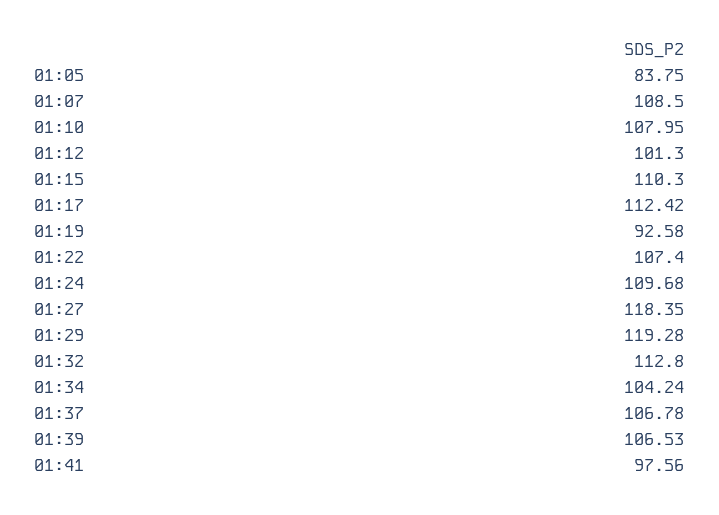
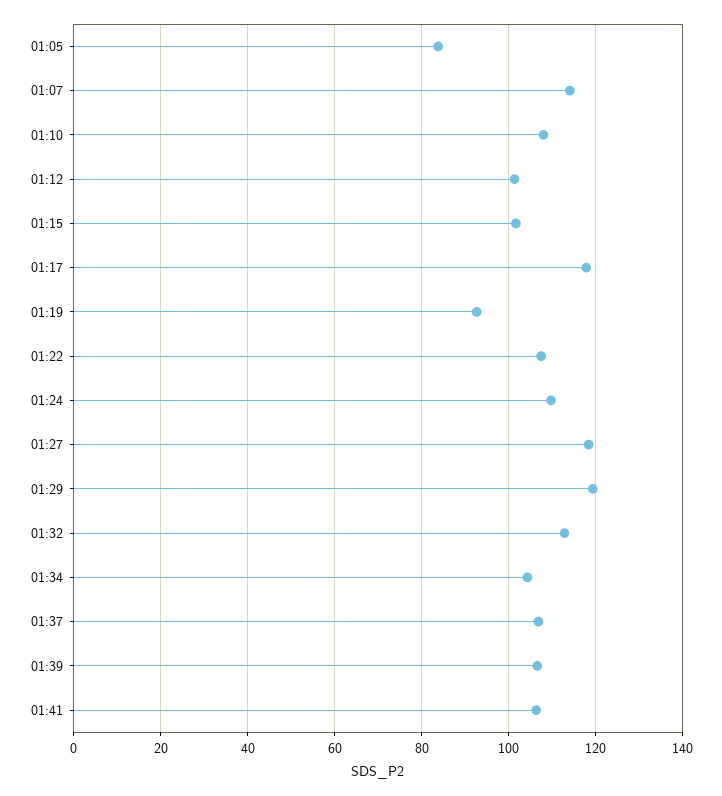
  {
    "01:05": 83.75,
-   "01:07": 108.5,
+   "01:07": 114,
    "01:10": 107.95,
    "01:12": 101.3,
-   "01:15": 110.3,
+   "01:15": 102,
-   "01:17": 112.42,
+   "01:17": 118,
    "01:19": 92.58,
    "01:22": 107.4,
    "01:24": 109.68,
    "01:27": 118.35,
    "01:29": 119.28,
    "01:32": 112.8,
    "01:34": 104.24,
    "01:37": 106.78,
    "01:39": 106.53,
-   "01:41": 97.56
+   "01:41": 106
  }

